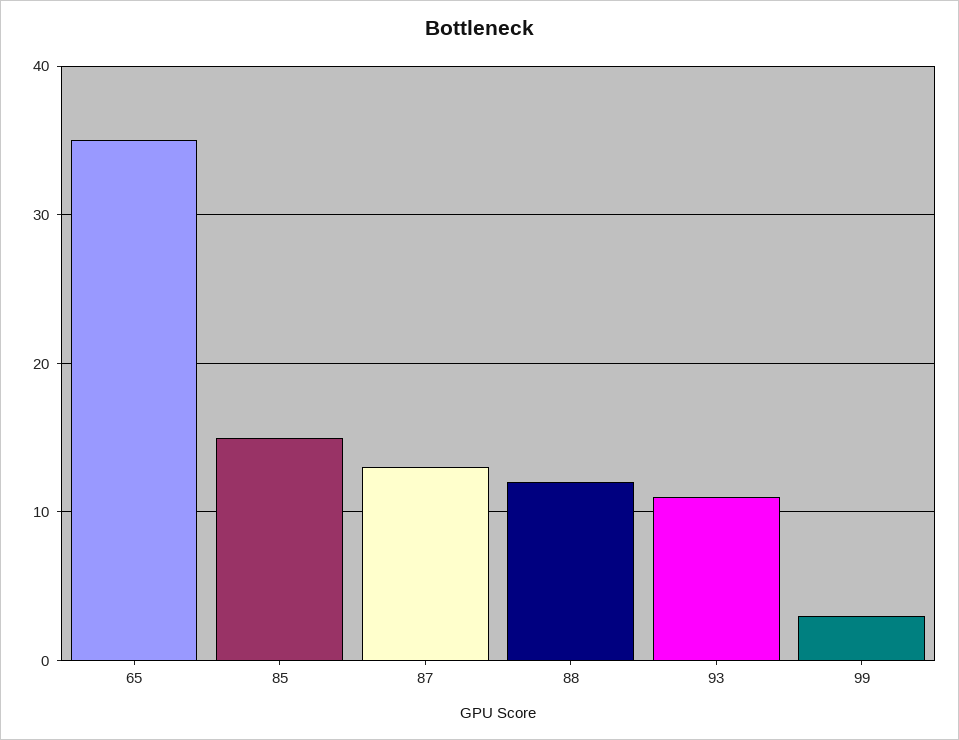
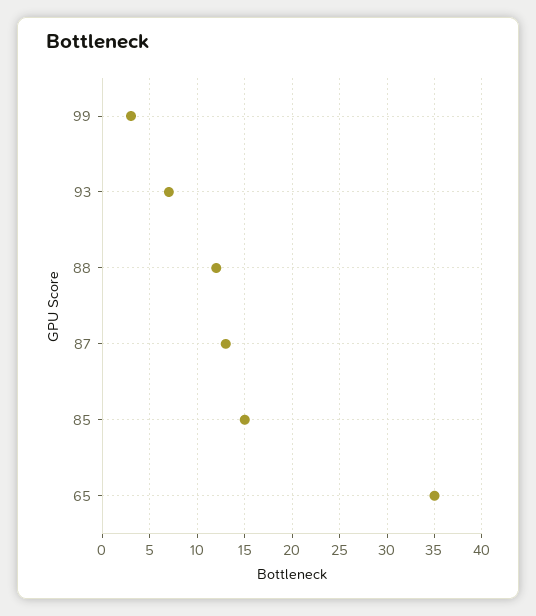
  {
    "65": 35,
    "85": 15,
    "87": 13,
    "88": 12,
-   "93": 11,
+   "93": 7,
    "99": 3
  }

